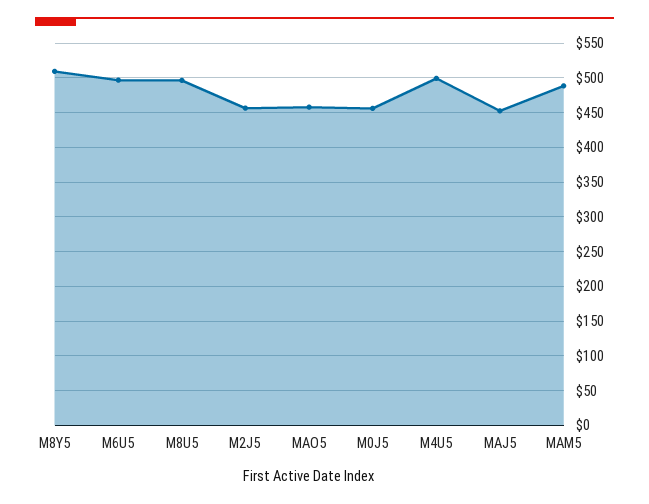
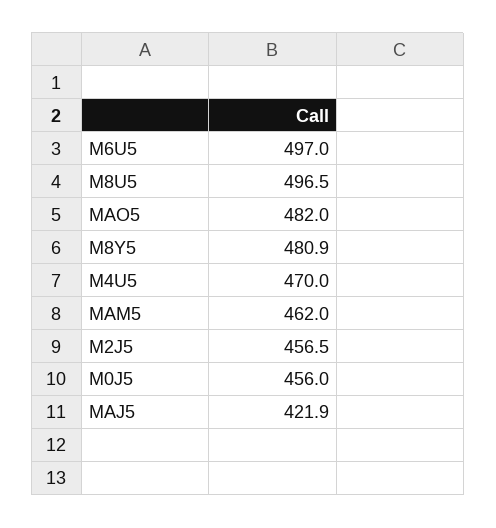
  {
-   "M8Y5": 510,
+   "M8Y5": 480.9,
    "M6U5": 497,
    "M8U5": 496.5,
    "M2J5": 456.5,
-   "MAO5": 460,
+   "MAO5": 482,
    "M0J5": 456,
-   "M4U5": 500,
+   "M4U5": 470,
-   "MAJ5": 450,
+   "MAJ5": 421.9,
-   "MAM5": 490
+   "MAM5": 462
  }

